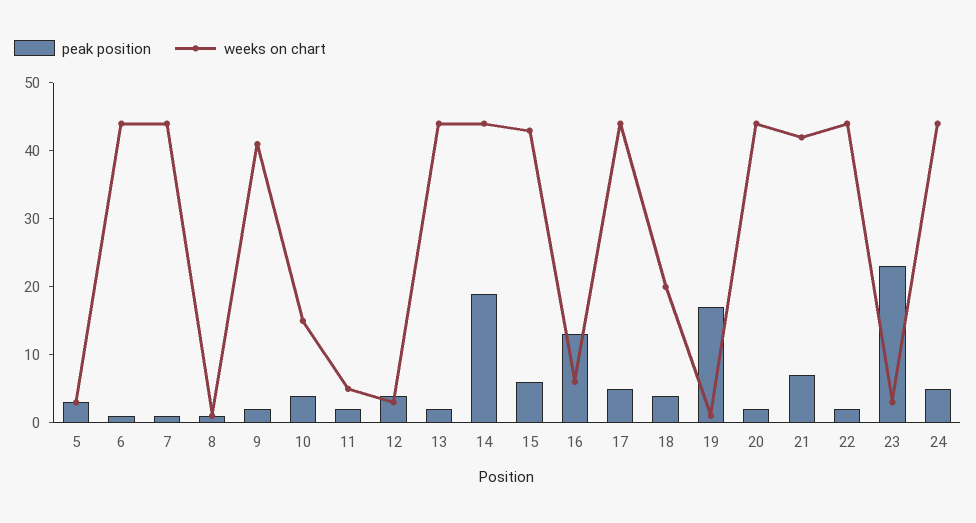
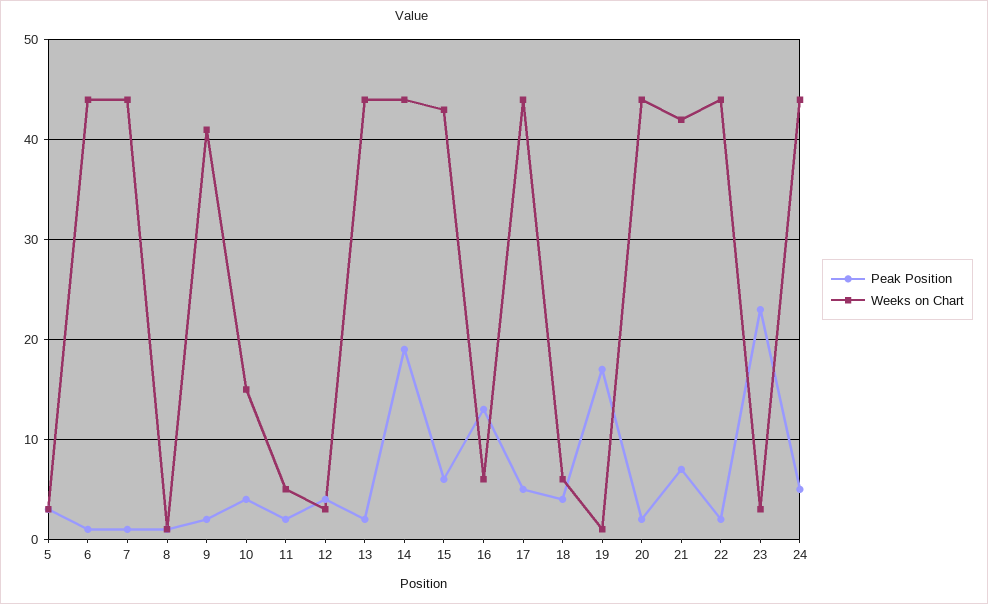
  {
    "peak position": {
      "5": 3,
      "6": 1,
      "7": 1,
      "8": 1,
      "9": 2,
      "10": 4,
      "11": 2,
      "12": 4,
      "13": 2,
      "14": 19,
      "15": 6,
      "16": 13,
      "17": 5,
      "18": 4,
      "19": 17,
      "20": 2,
      "21": 7,
      "22": 2,
      "23": 23,
      "24": 5
    },
    "weeks on chart": {
      "5": 3,
      "6": 44,
      "7": 44,
      "8": 1,
      "9": 41,
      "10": 15,
      "11": 5,
      "12": 3,
      "13": 44,
      "14": 44,
      "15": 43,
      "16": 6,
      "17": 44,
-     "18": 20,
+     "18": 6,
      "19": 1,
      "20": 44,
      "21": 42,
      "22": 44,
      "23": 3,
      "24": 44
    }
  }

